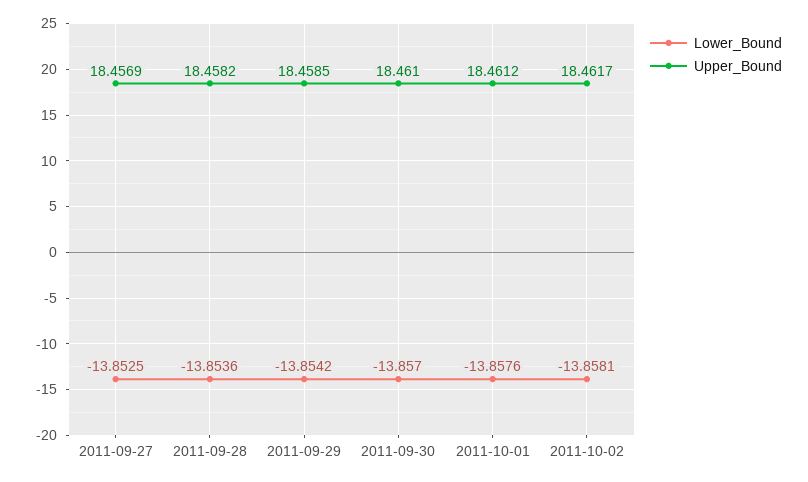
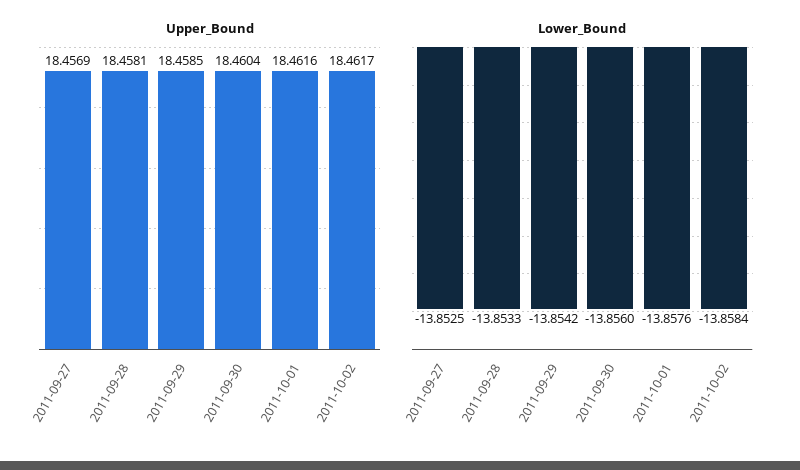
  {
    "Lower_Bound": {
      "2011-09-27": -13.8525,
-     "2011-09-28": -13.8536,
+     "2011-09-28": -13.8533,
      "2011-09-29": -13.8542,
-     "2011-09-30": -13.857,
+     "2011-09-30": -13.856,
      "2011-10-01": -13.8576,
-     "2011-10-02": -13.8581
+     "2011-10-02": -13.8584
    },
    "Upper_Bound": {
      "2011-09-27": 18.4569,
-     "2011-09-28": 18.4582,
+     "2011-09-28": 18.4581,
      "2011-09-29": 18.4585,
-     "2011-09-30": 18.461,
+     "2011-09-30": 18.4604,
-     "2011-10-01": 18.4612,
+     "2011-10-01": 18.4616,
      "2011-10-02": 18.4617
    }
  }

